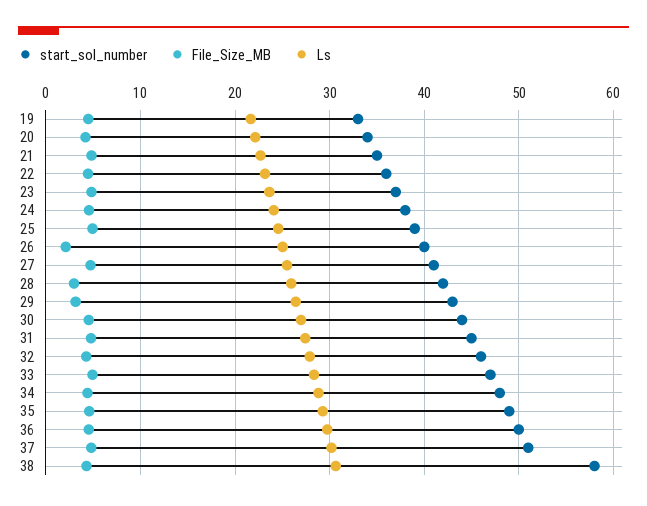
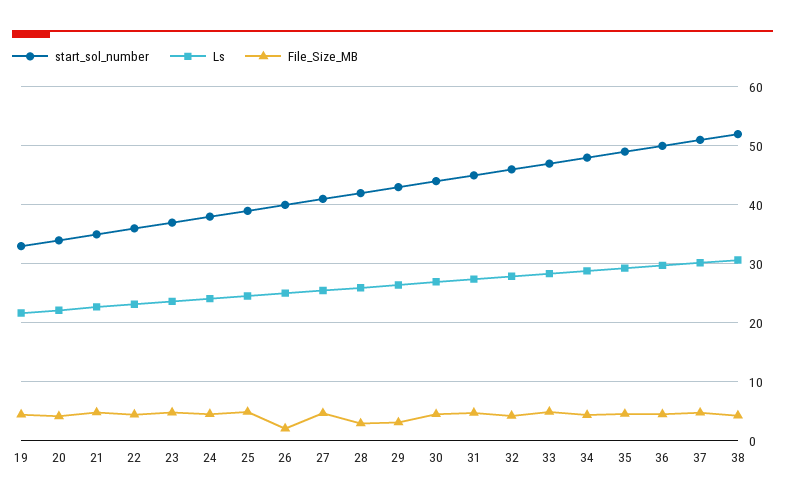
  {
    "start_sol_number": {
      "19": 33,
      "20": 34,
      "21": 35,
      "22": 36,
      "23": 37,
      "24": 38,
      "25": 39,
      "26": 40,
      "27": 41,
      "28": 42,
      "29": 43,
      "30": 44,
      "31": 45,
      "32": 46,
      "33": 47,
      "34": 48,
      "35": 49,
      "36": 50,
      "37": 51,
-     "38": 58
+     "38": 52
    },
    "File_Size_MB": {
      "19": 4,
      "20": 4,
      "21": 5,
      "22": 4,
      "23": 5,
      "24": 5,
      "25": 5,
      "26": 2,
      "27": 5,
      "28": 3,
      "29": 3,
      "30": 5,
      "31": 5,
      "32": 4,
      "33": 5,
      "34": 4,
      "35": 5,
      "36": 5,
      "37": 5,
      "38": 4
    },
    "Ls": {
      "19": 22,
      "20": 22,
      "21": 23,
      "22": 23,
      "23": 24,
      "24": 24,
      "25": 25,
      "26": 25,
      "27": 25,
      "28": 26,
      "29": 26,
      "30": 27,
      "31": 27,
      "32": 28,
      "33": 28,
      "34": 29,
      "35": 29,
      "36": 30,
      "37": 30,
      "38": 31
    }
  }

